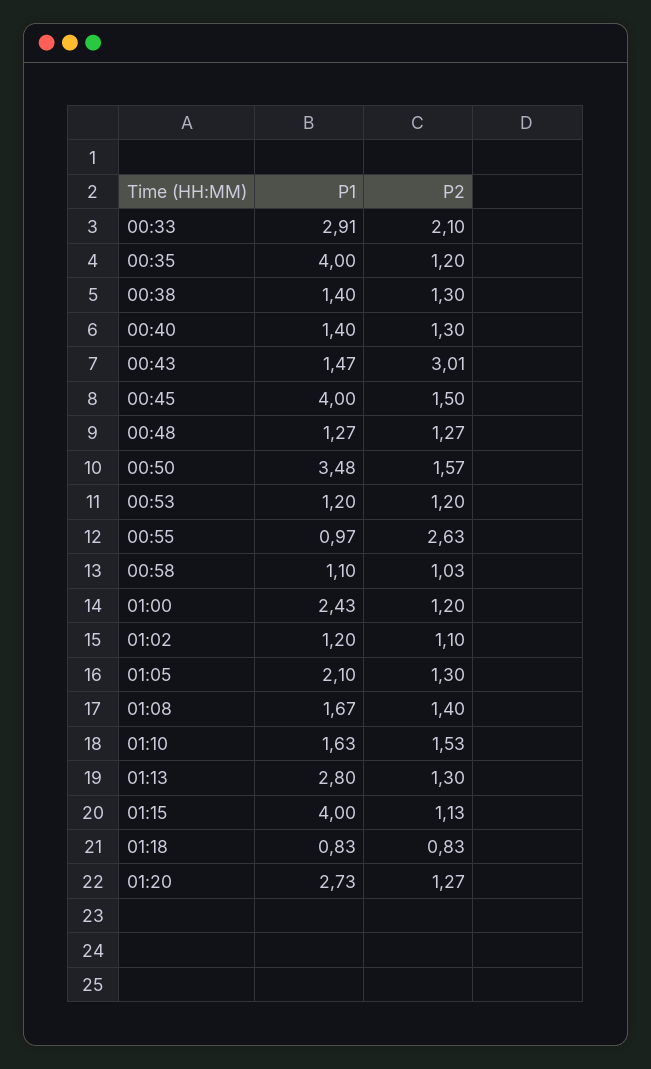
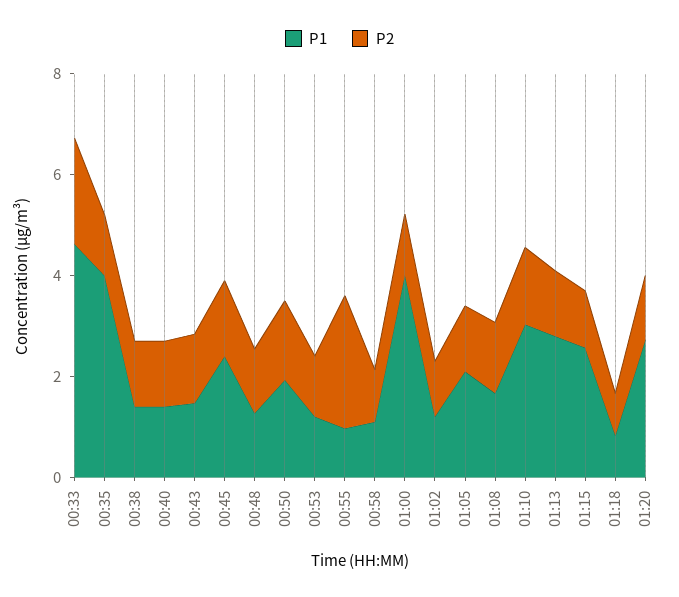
  {
    "P1": {
-     "00:33": 2.91,
+     "00:33": 4.5,
      "00:35": 4,
      "00:38": 1.4,
      "00:40": 1.4,
      "00:43": 1.47,
-     "00:45": 4,
+     "00:45": 2.5,
      "00:48": 1.27,
-     "00:50": 3.48,
+     "00:50": 2,
      "00:53": 1.2,
      "00:55": 0.97,
      "00:58": 1.1,
-     "01:00": 2.43,
+     "01:00": 4,
      "01:02": 1.2,
      "01:05": 2.1,
      "01:08": 1.67,
-     "01:10": 1.63,
+     "01:10": 3,
      "01:13": 2.8,
-     "01:15": 4,
+     "01:15": 2.5,
      "01:18": 0.83,
      "01:20": 2.73
    },
    "P2": {
      "00:33": 2.1,
      "00:35": 1.2,
      "00:38": 1.3,
      "00:40": 1.3,
-     "00:43": 3.01,
+     "00:43": 1.5,
      "00:45": 1.5,
      "00:48": 1.27,
      "00:50": 1.57,
      "00:53": 1.2,
      "00:55": 2.63,
      "00:58": 1.03,
      "01:00": 1.2,
      "01:02": 1.1,
      "01:05": 1.3,
      "01:08": 1.4,
      "01:10": 1.53,
      "01:13": 1.3,
      "01:15": 1.13,
      "01:18": 0.83,
      "01:20": 1.27
    }
  }

